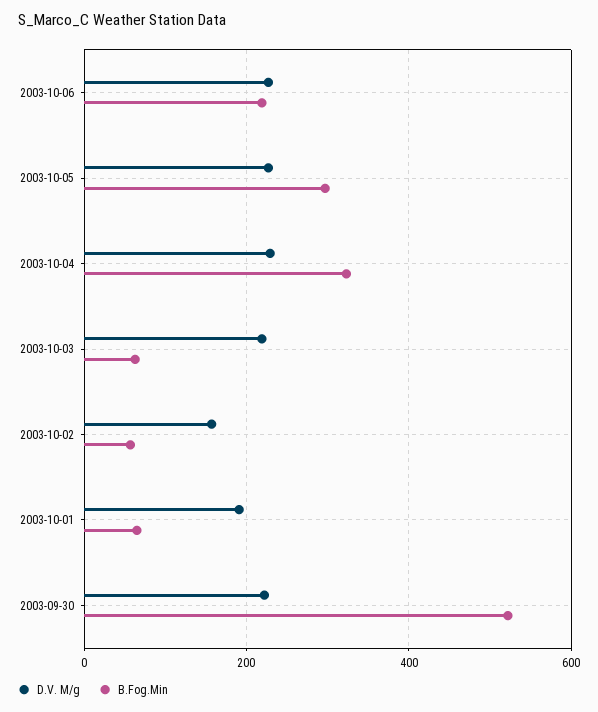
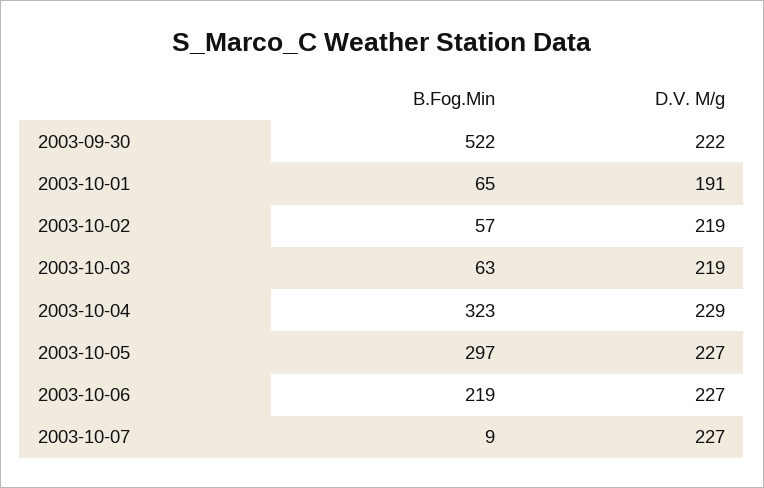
  {
    "D.V. M/g": {
      "2003-10-06": 227,
      "2003-10-05": 227,
      "2003-10-04": 229,
      "2003-10-03": 219,
-     "2003-10-02": 160,
+     "2003-10-02": 219,
      "2003-10-01": 191,
-     "2003-09-30": 222
+     "2003-09-30": 222,
+     "2003-10-07": 227
    },
    "B.Fog.Min": {
      "2003-10-06": 219,
      "2003-10-05": 297,
      "2003-10-04": 323,
      "2003-10-03": 63,
      "2003-10-02": 57,
      "2003-10-01": 65,
-     "2003-09-30": 522
+     "2003-09-30": 522,
+     "2003-10-07": 9
    }
  }

